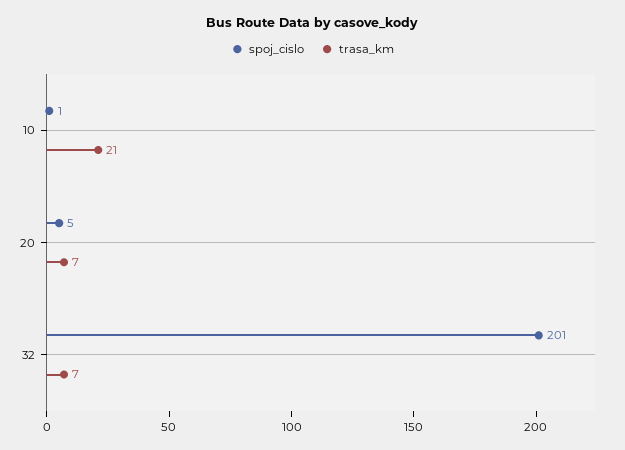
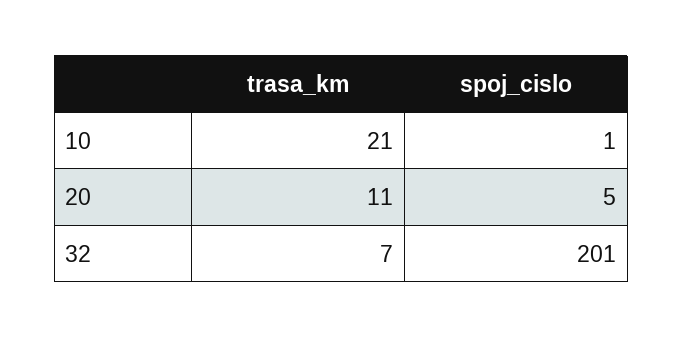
  {
    "spoj_cislo": {
      "10": 1,
      "20": 5,
      "32": 201
    },
    "trasa_km": {
      "10": 21,
-     "20": 7,
+     "20": 11,
      "32": 7
    }
  }

